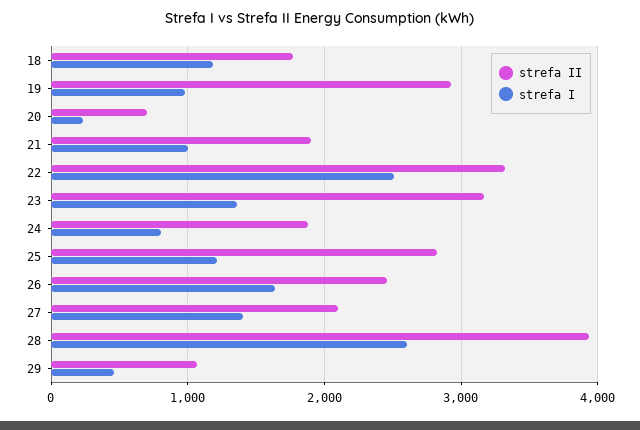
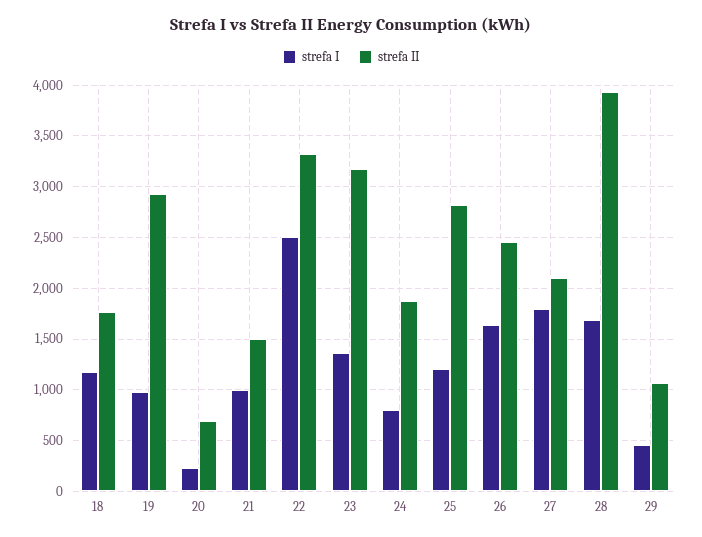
  {
    "strefa II": {
      "18": 1800,
      "19": 2900,
      "20": 700,
-     "21": 1900,
+     "21": 1500,
      "22": 3300,
      "23": 3200,
      "24": 1900,
      "25": 2800,
      "26": 2500,
      "27": 2100,
      "28": 3900,
      "29": 1100
    },
    "strefa I": {
      "18": 1200,
      "19": 1000,
      "20": 200,
      "21": 1000,
      "22": 2500,
      "23": 1400,
      "24": 800,
      "25": 1200,
      "26": 1600,
-     "27": 1400,
+     "27": 1800,
-     "28": 2600,
+     "28": 1700,
      "29": 500
    }
  }

